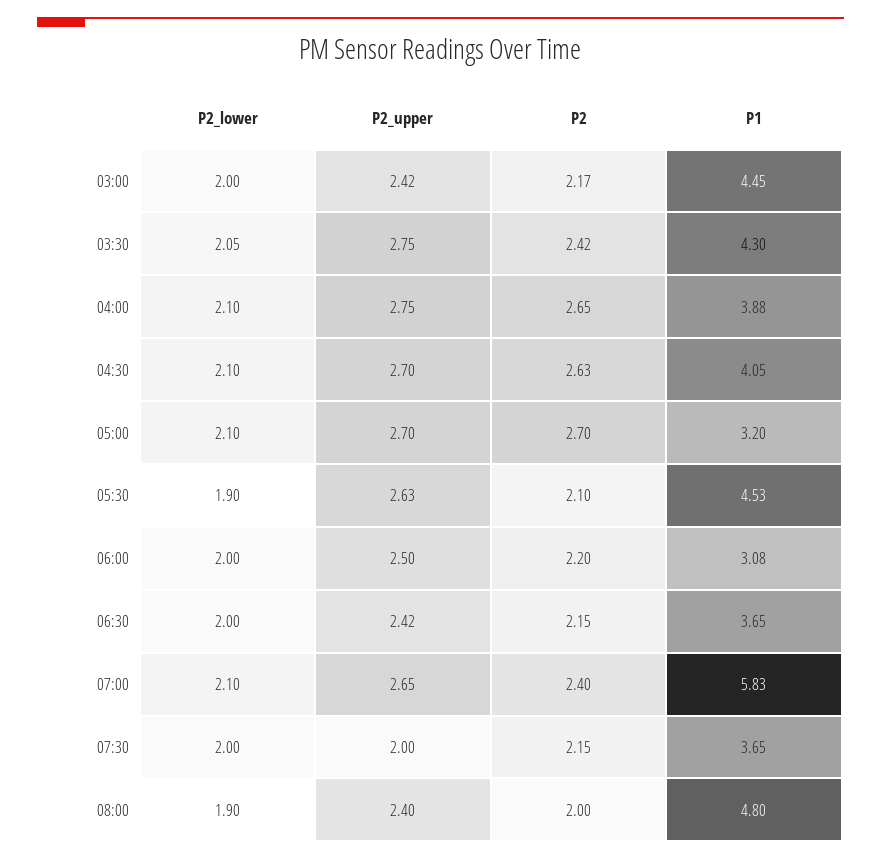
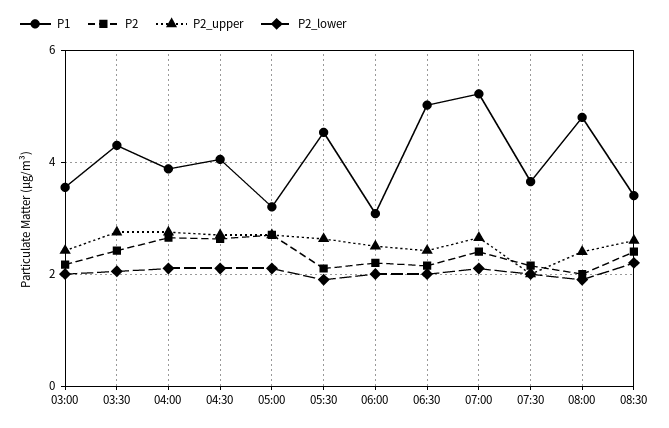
  {
    "P2_lower": {
      "03:00": 2,
      "03:30": 2.05,
      "04:00": 2.1,
      "04:30": 2.1,
      "05:00": 2.1,
      "05:30": 1.9,
      "06:00": 2,
      "06:30": 2,
      "07:00": 2.1,
      "07:30": 2,
-     "08:00": 1.9
+     "08:00": 1.9,
+     "08:30": 2.2
    },
    "P2_upper": {
      "03:00": 2.42,
      "03:30": 2.75,
      "04:00": 2.75,
      "04:30": 2.7,
      "05:00": 2.7,
      "05:30": 2.63,
      "06:00": 2.5,
      "06:30": 2.42,
      "07:00": 2.65,
      "07:30": 2,
-     "08:00": 2.4
+     "08:00": 2.4,
+     "08:30": 2.6
    },
    "P2": {
      "03:00": 2.17,
      "03:30": 2.42,
      "04:00": 2.65,
      "04:30": 2.63,
      "05:00": 2.7,
      "05:30": 2.1,
      "06:00": 2.2,
      "06:30": 2.15,
      "07:00": 2.4,
      "07:30": 2.15,
-     "08:00": 2
+     "08:00": 2,
+     "08:30": 2.4
    },
    "P1": {
-     "03:00": 4.45,
+     "03:00": 3.6,
      "03:30": 4.3,
      "04:00": 3.88,
      "04:30": 4.05,
      "05:00": 3.2,
      "05:30": 4.53,
      "06:00": 3.08,
-     "06:30": 3.65,
+     "06:30": 5,
-     "07:00": 5.83,
+     "07:00": 5.2,
      "07:30": 3.65,
-     "08:00": 4.8
+     "08:00": 4.8,
+     "08:30": 3.4
    }
  }

